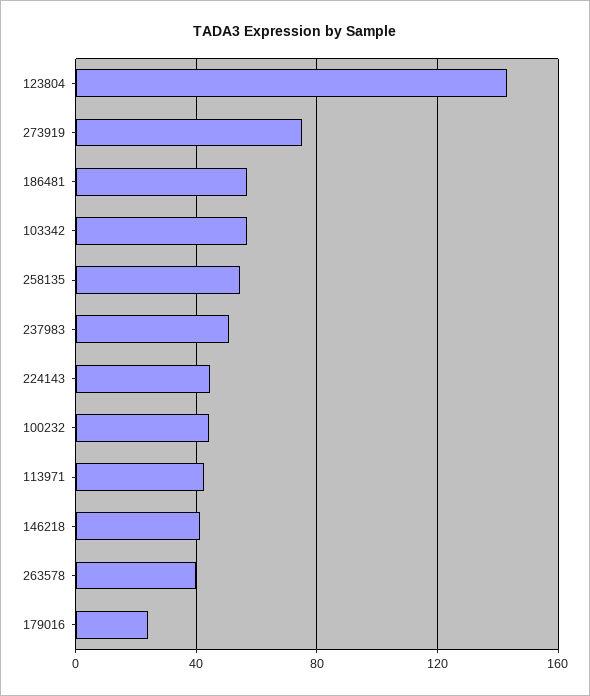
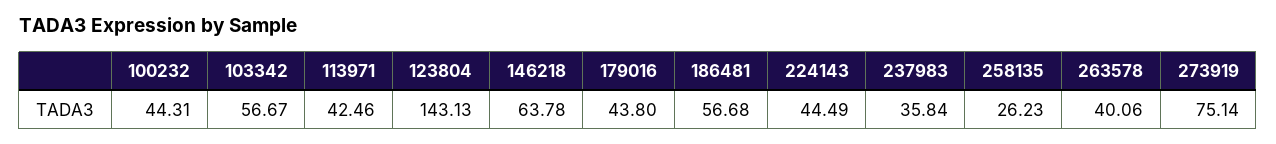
  {
    "123804": 143.13,
    "273919": 75.14,
    "186481": 56.68,
    "103342": 56.67,
-   "258135": 55,
+   "258135": 26.23,
-   "237983": 50,
+   "237983": 35.84,
    "224143": 44.49,
    "100232": 44.31,
    "113971": 42.46,
-   "146218": 40,
+   "146218": 63.78,
    "263578": 40.06,
-   "179016": 25
+   "179016": 43.8
  }

